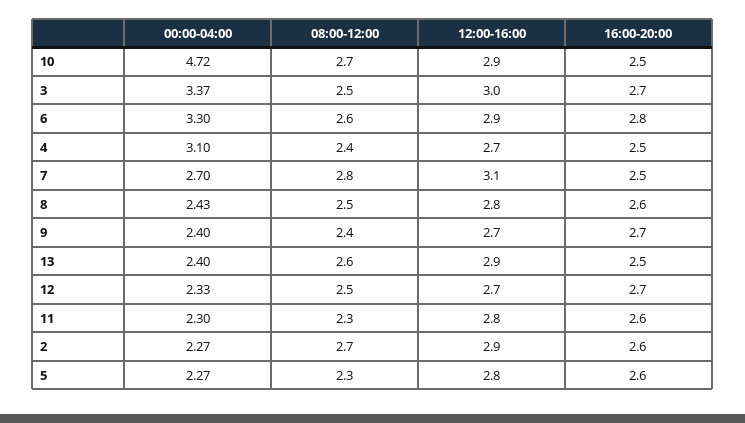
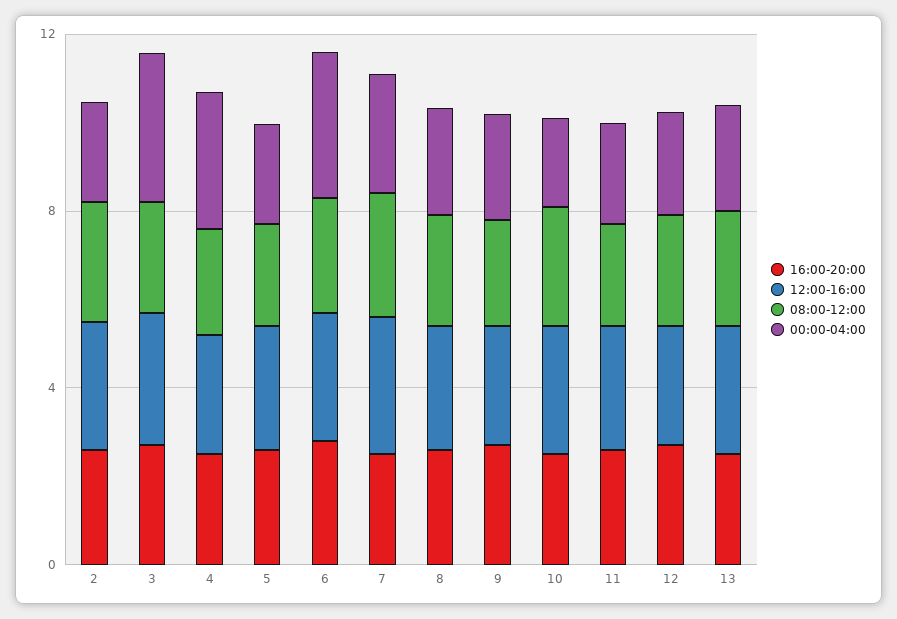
  {
    "00:00-04:00": {
-     "10": 4.72,
+     "10": 2,
      "3": 3.37,
      "6": 3.3,
      "4": 3.1,
      "7": 2.7,
      "8": 2.43,
      "9": 2.4,
      "13": 2.4,
      "12": 2.33,
      "11": 2.3,
      "2": 2.27,
      "5": 2.27
    },
    "08:00-12:00": {
      "10": 2.7,
      "3": 2.5,
      "6": 2.6,
      "4": 2.4,
      "7": 2.8,
      "8": 2.5,
      "9": 2.4,
      "13": 2.6,
      "12": 2.5,
      "11": 2.3,
      "2": 2.7,
      "5": 2.3
    },
    "12:00-16:00": {
      "10": 2.9,
      "3": 3,
      "6": 2.9,
      "4": 2.7,
      "7": 3.1,
      "8": 2.8,
      "9": 2.7,
      "13": 2.9,
      "12": 2.7,
      "11": 2.8,
      "2": 2.9,
      "5": 2.8
    },
    "16:00-20:00": {
      "10": 2.5,
      "3": 2.7,
      "6": 2.8,
      "4": 2.5,
      "7": 2.5,
      "8": 2.6,
      "9": 2.7,
      "13": 2.5,
      "12": 2.7,
      "11": 2.6,
      "2": 2.6,
      "5": 2.6
    }
  }

